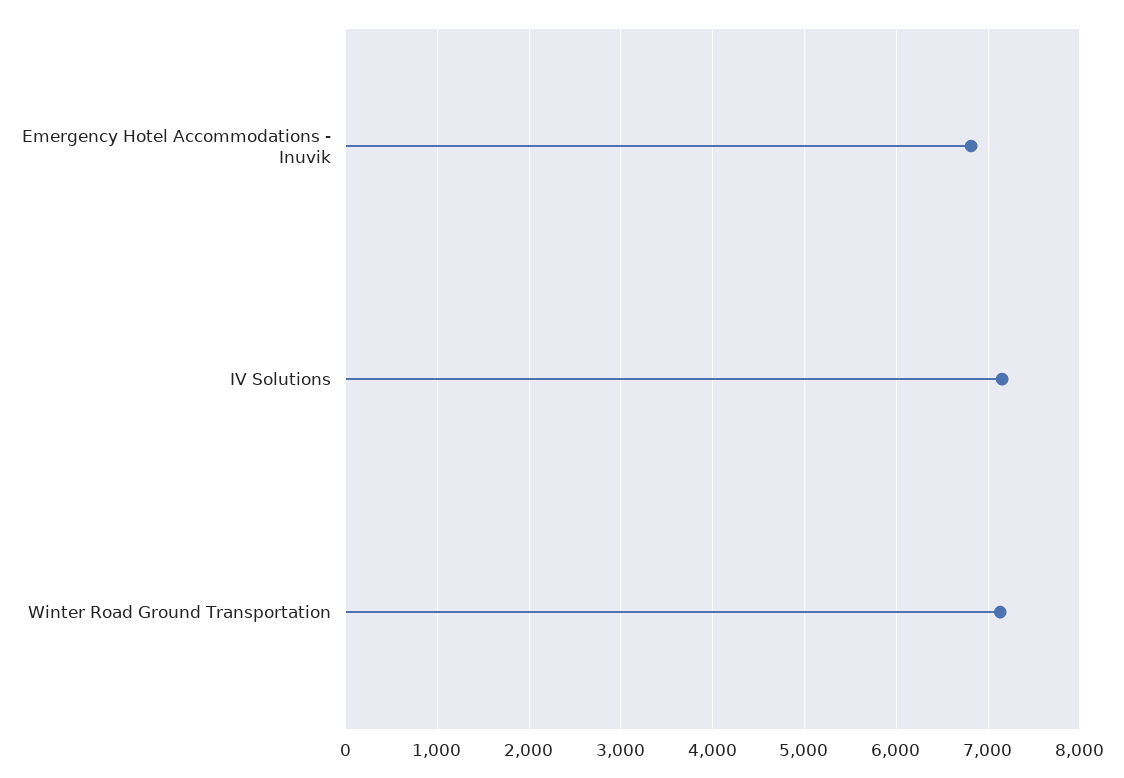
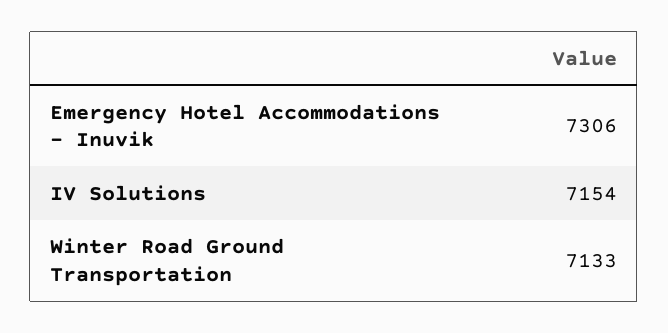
  {
-   "Emergency Hotel Accommodations - Inuvik": 6800,
+   "Emergency Hotel Accommodations - Inuvik": 7306,
    "IV Solutions": 7154,
    "Winter Road Ground Transportation": 7133
  }

